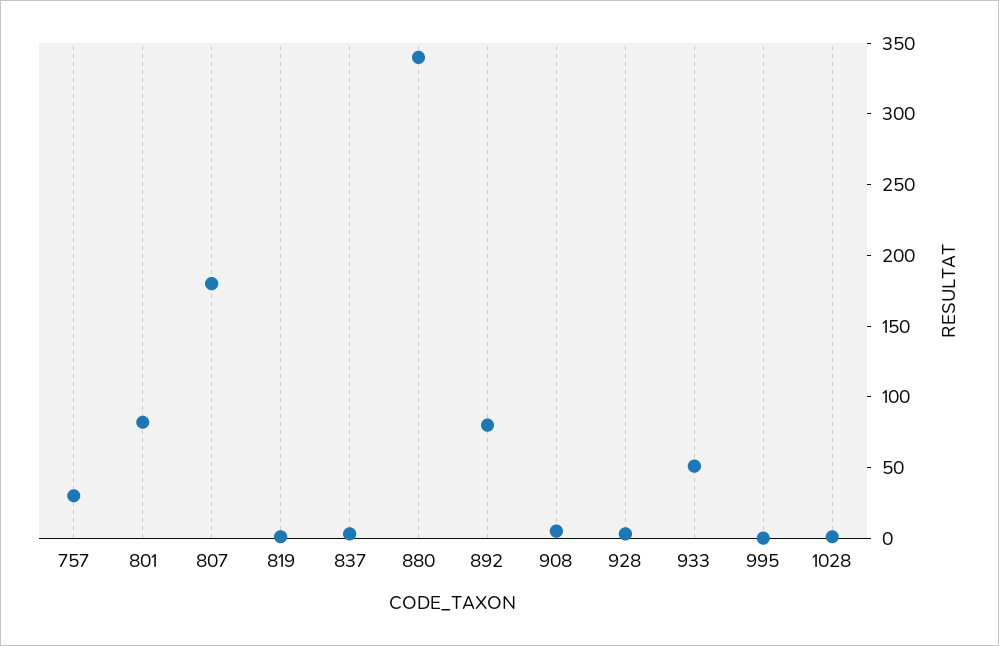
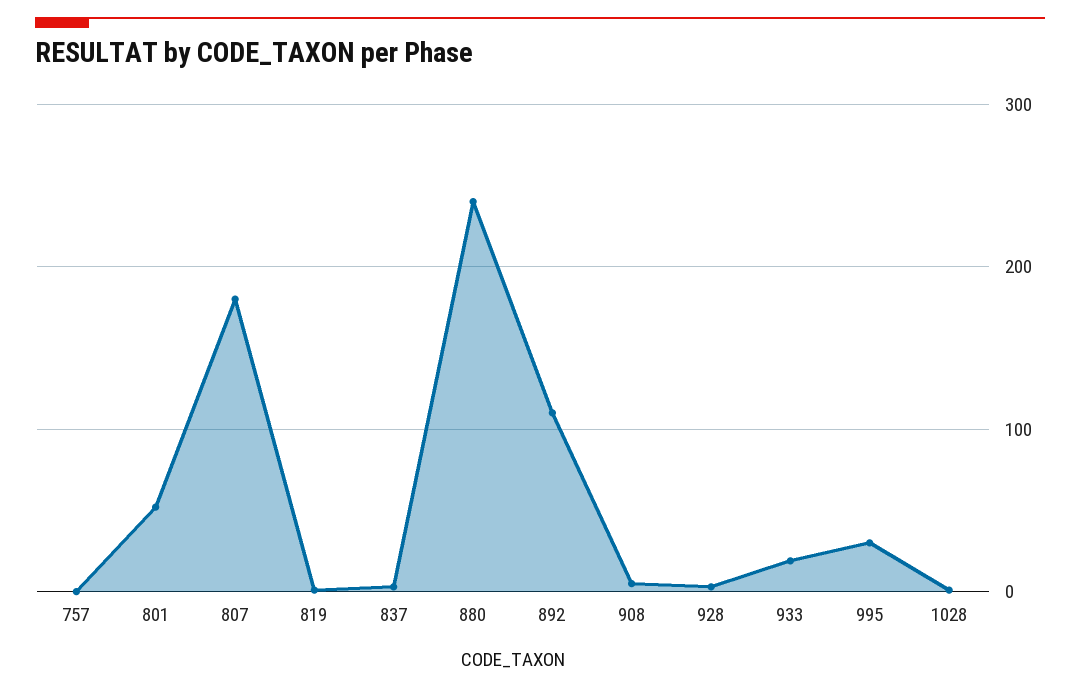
  {
-   "757": 30,
+   "757": 0,
-   "801": 80,
+   "801": 50,
    "807": 180,
    "819": 0,
    "837": 0,
-   "880": 340,
+   "880": 240,
-   "892": 80,
+   "892": 110,
    "908": 10,
    "928": 0,
-   "933": 50,
+   "933": 20,
-   "995": 0,
+   "995": 30,
    "1028": 0
  }

